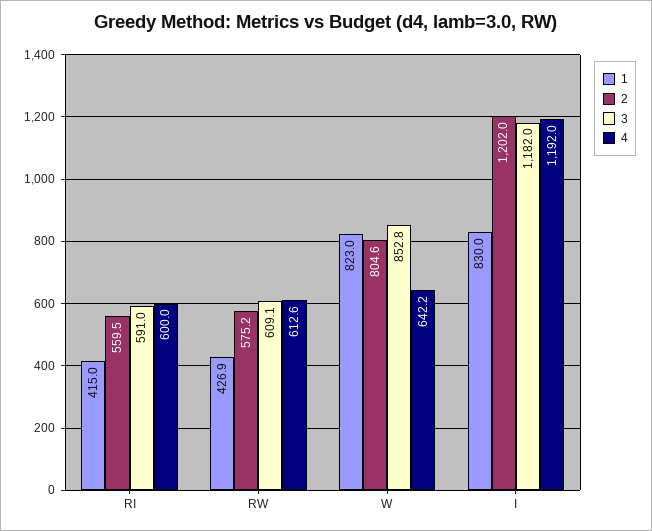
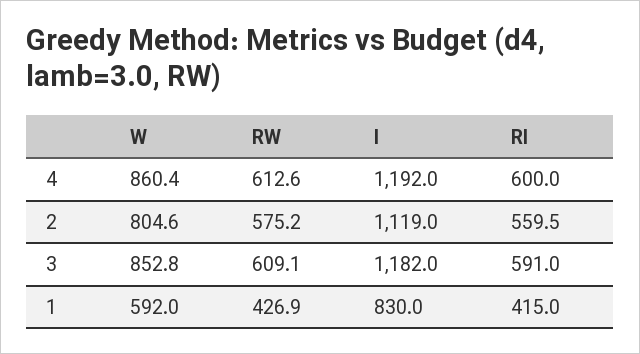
  {
    "1": {
      "RI": 415,
      "RW": 426.9,
-     "W": 823,
+     "W": 592,
      "I": 830
    },
    "2": {
      "RI": 559.5,
      "RW": 575.2,
      "W": 804.6,
-     "I": 1202
+     "I": 1119
    },
    "3": {
      "RI": 591,
      "RW": 609.1,
      "W": 852.8,
      "I": 1182
    },
    "4": {
      "RI": 600,
      "RW": 612.6,
-     "W": 642.2,
+     "W": 860.4,
      "I": 1192
    }
  }

